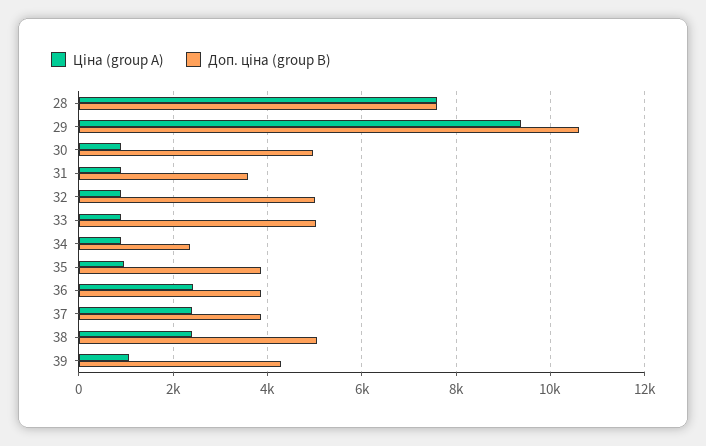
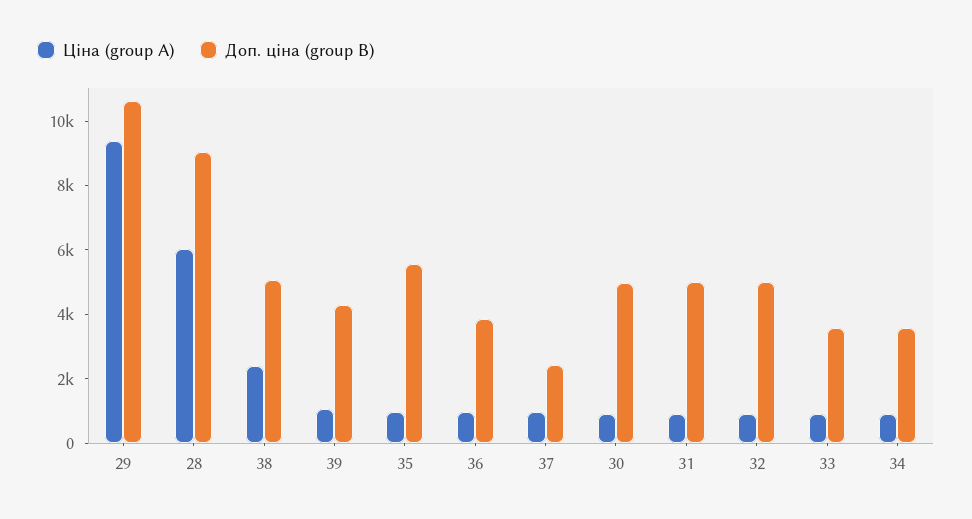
  {
    "Ціна (group A)": {
-     "28": 7600,
+     "28": 6000,
      "29": 9400,
      "30": 800,
      "31": 800,
      "32": 800,
      "33": 800,
      "34": 800,
      "35": 1000,
-     "36": 2400,
+     "36": 1000,
-     "37": 2400,
+     "37": 1000,
      "38": 2400,
      "39": 1000
    },
    "Доп. ціна (group B)": {
-     "28": 7600,
+     "28": 9000,
      "29": 10600,
      "30": 5000,
-     "31": 3600,
+     "31": 5000,
      "32": 5000,
-     "33": 5000,
+     "33": 3500,
-     "34": 2400,
+     "34": 3500,
-     "35": 3800,
+     "35": 5500,
      "36": 3800,
-     "37": 3800,
+     "37": 2500,
      "38": 5000,
      "39": 4200
    }
  }

